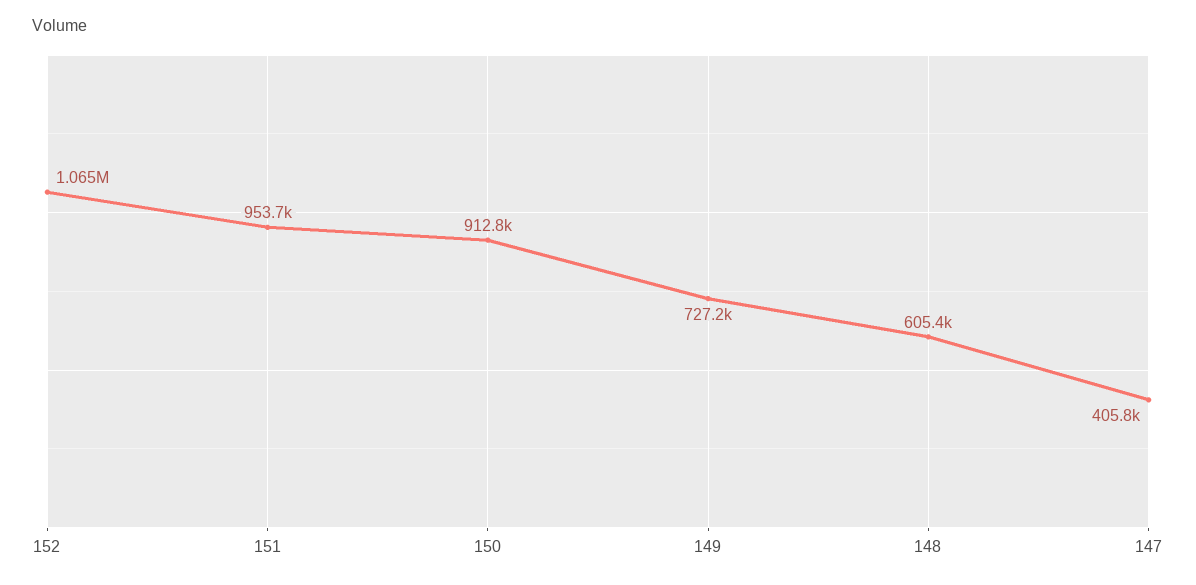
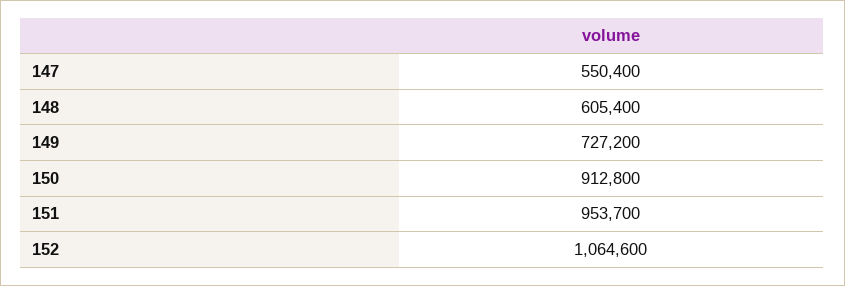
  {
    "152": 1064600,
    "151": 953700,
    "150": 912800,
    "149": 727200,
    "148": 605400,
-   "147": 405800
+   "147": 550400
  }

